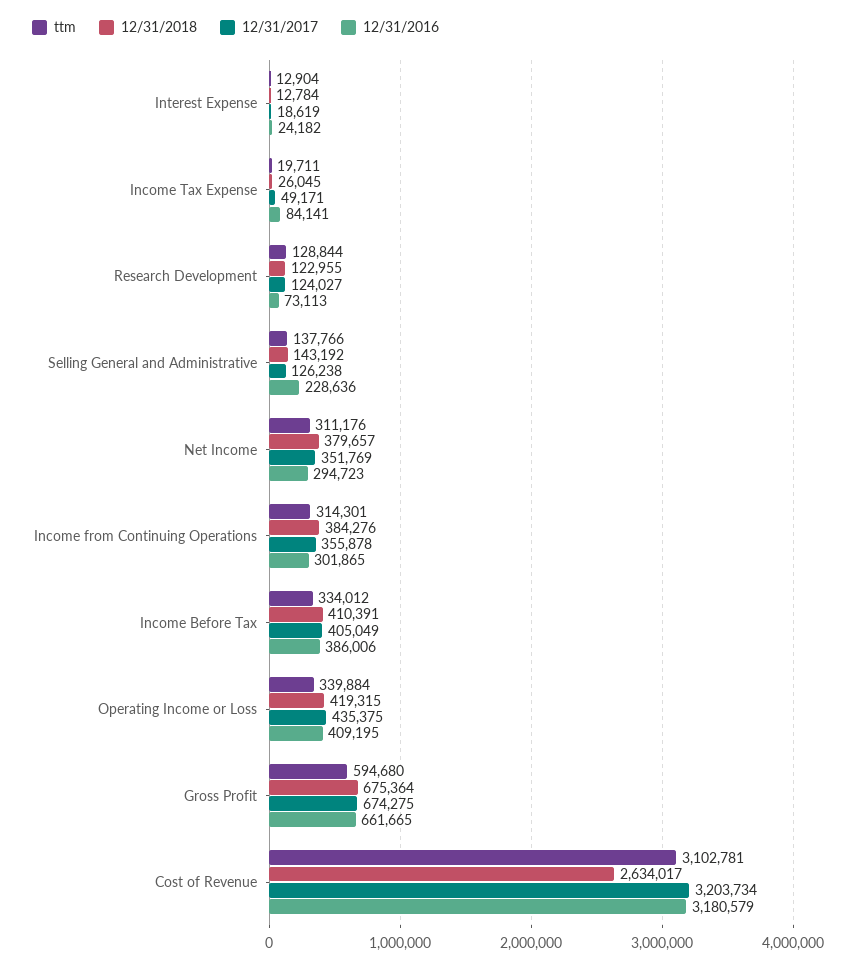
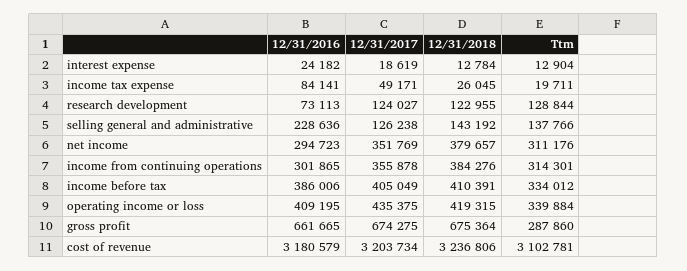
  {
    "ttm": {
      "Interest Expense": 12904,
      "Income Tax Expense": 19711,
      "Research Development": 128844,
      "Selling General and Administrative": 137766,
      "Net Income": 311176,
      "Income from Continuing Operations": 314301,
      "Income Before Tax": 334012,
      "Operating Income or Loss": 339884,
-     "Gross Profit": 594680,
+     "Gross Profit": 287860,
      "Cost of Revenue": 3102781
    },
    "12/31/2018": {
      "Interest Expense": 12784,
      "Income Tax Expense": 26045,
      "Research Development": 122955,
      "Selling General and Administrative": 143192,
      "Net Income": 379657,
      "Income from Continuing Operations": 384276,
      "Income Before Tax": 410391,
      "Operating Income or Loss": 419315,
      "Gross Profit": 675364,
-     "Cost of Revenue": 2634017
+     "Cost of Revenue": 3236806
    },
    "12/31/2017": {
      "Interest Expense": 18619,
      "Income Tax Expense": 49171,
      "Research Development": 124027,
      "Selling General and Administrative": 126238,
      "Net Income": 351769,
      "Income from Continuing Operations": 355878,
      "Income Before Tax": 405049,
      "Operating Income or Loss": 435375,
      "Gross Profit": 674275,
      "Cost of Revenue": 3203734
    },
    "12/31/2016": {
      "Interest Expense": 24182,
      "Income Tax Expense": 84141,
      "Research Development": 73113,
      "Selling General and Administrative": 228636,
      "Net Income": 294723,
      "Income from Continuing Operations": 301865,
      "Income Before Tax": 386006,
      "Operating Income or Loss": 409195,
      "Gross Profit": 661665,
      "Cost of Revenue": 3180579
    }
  }

